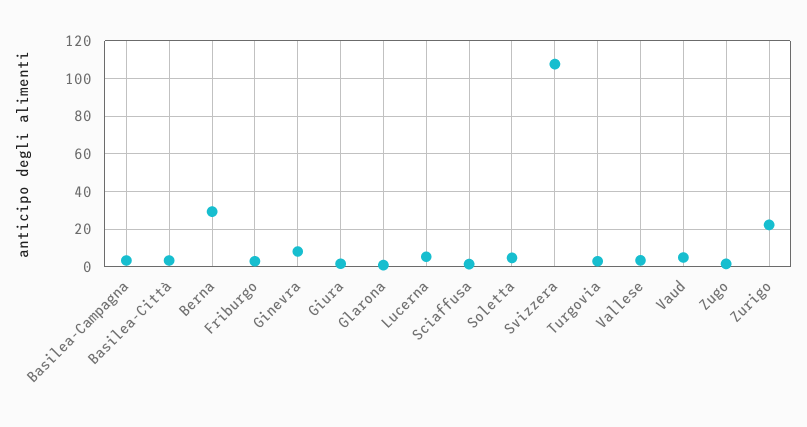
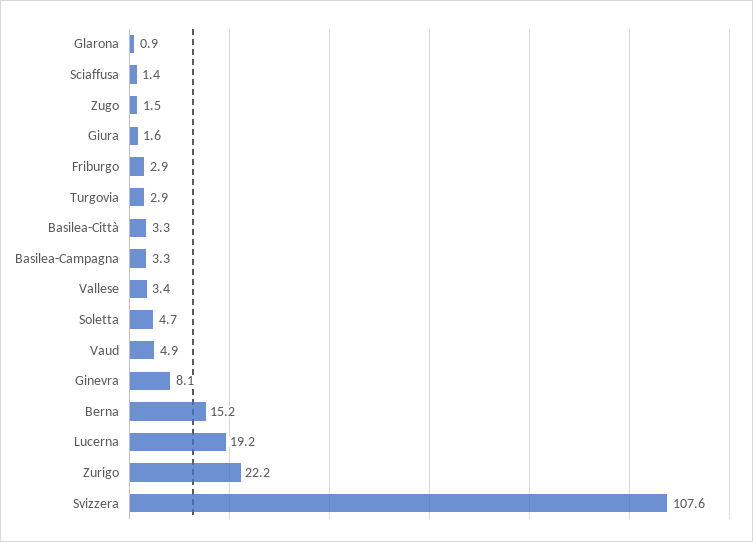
  {
    "Basilea-Campagna": 3.3,
    "Basilea-Città": 3.3,
-   "Berna": 30,
+   "Berna": 15.2,
    "Friburgo": 2.9,
    "Ginevra": 8.1,
    "Giura": 1.6,
    "Glarona": 0.9,
-   "Lucerna": 5,
+   "Lucerna": 19.2,
    "Sciaffusa": 1.4,
    "Soletta": 4.7,
    "Svizzera": 107.6,
    "Turgovia": 2.9,
    "Vallese": 3.4,
    "Vaud": 4.9,
    "Zugo": 1.5,
    "Zurigo": 22.2
  }

